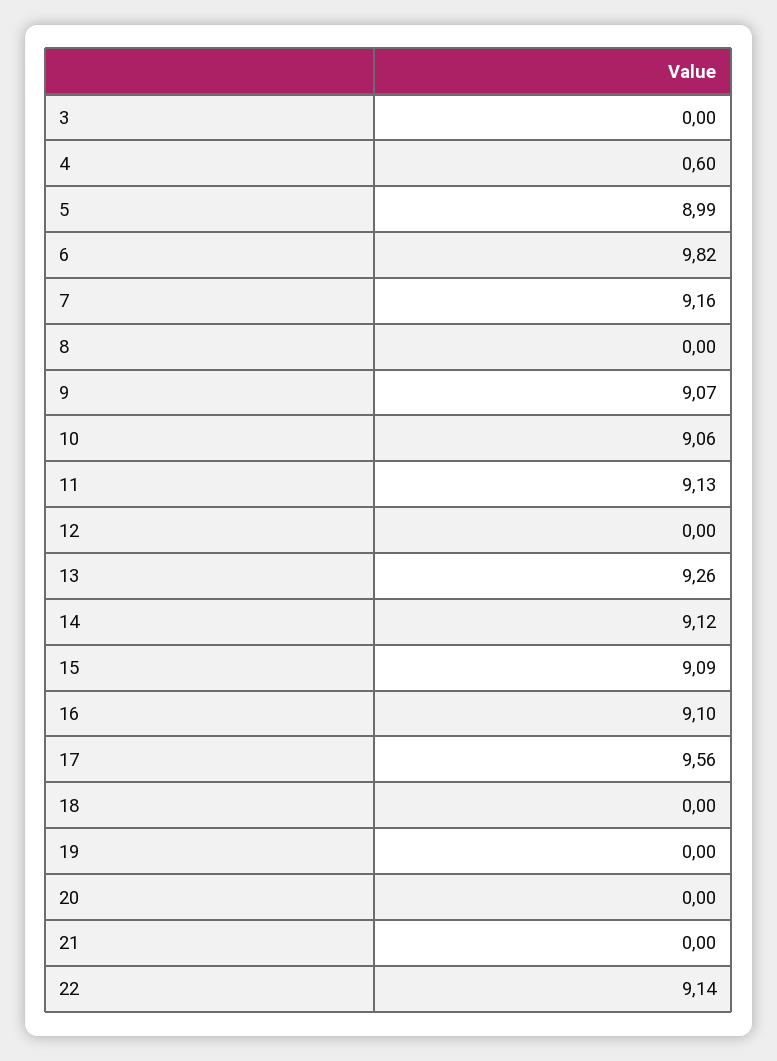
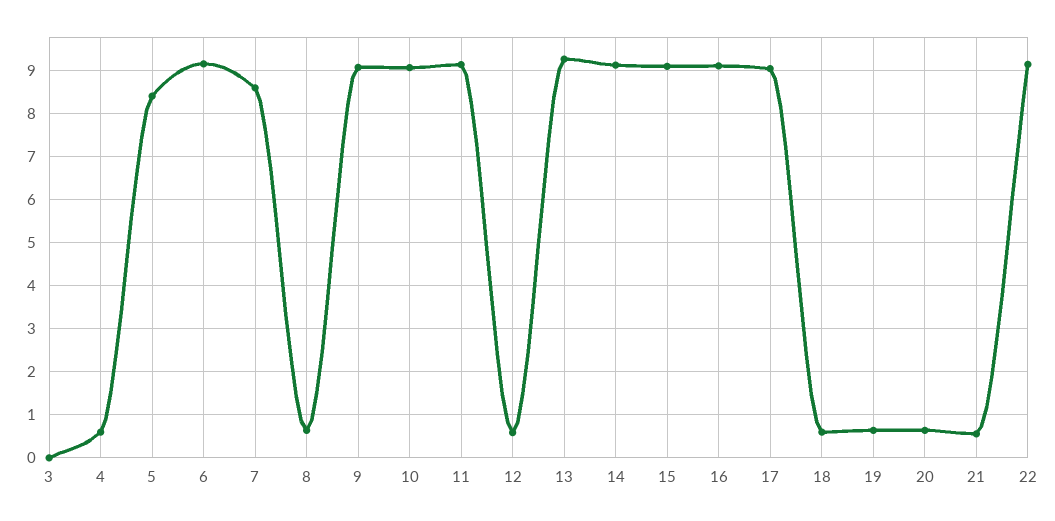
  {
    "3": 0,
    "4": 0.6,
-   "5": 8.99,
+   "5": 8.4,
-   "6": 9.82,
+   "6": 9.2,
-   "7": 9.16,
+   "7": 8.6,
-   "8": 0,
+   "8": 0.6,
    "9": 9.07,
    "10": 9.06,
    "11": 9.13,
-   "12": 0,
+   "12": 0.6,
    "13": 9.26,
    "14": 9.12,
    "15": 9.09,
    "16": 9.1,
-   "17": 9.56,
+   "17": 9,
-   "18": 0,
+   "18": 0.6,
-   "19": 0,
+   "19": 0.6,
-   "20": 0,
+   "20": 0.6,
-   "21": 0,
+   "21": 0.6,
    "22": 9.14
  }

